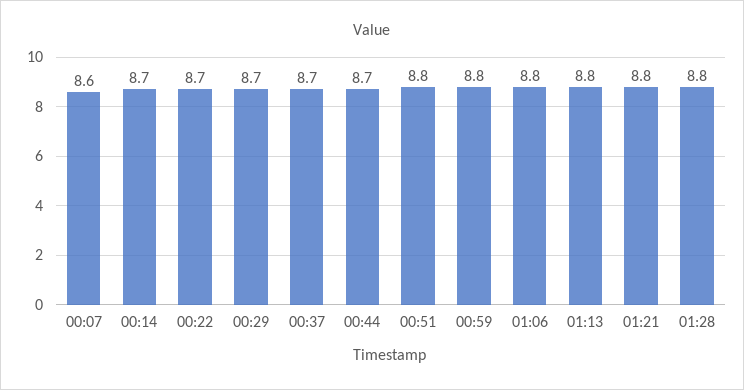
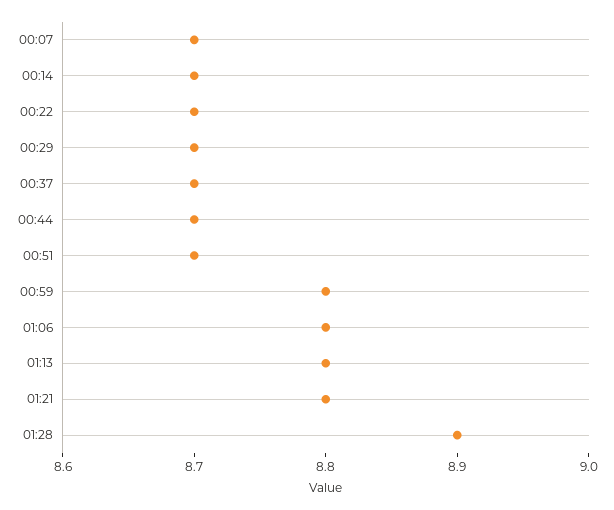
  {
-   "00:07": 8.6,
+   "00:07": 8.7,
    "00:14": 8.7,
    "00:22": 8.7,
    "00:29": 8.7,
    "00:37": 8.7,
    "00:44": 8.7,
-   "00:51": 8.8,
+   "00:51": 8.7,
    "00:59": 8.8,
    "01:06": 8.8,
    "01:13": 8.8,
    "01:21": 8.8,
-   "01:28": 8.8
+   "01:28": 8.9
  }

